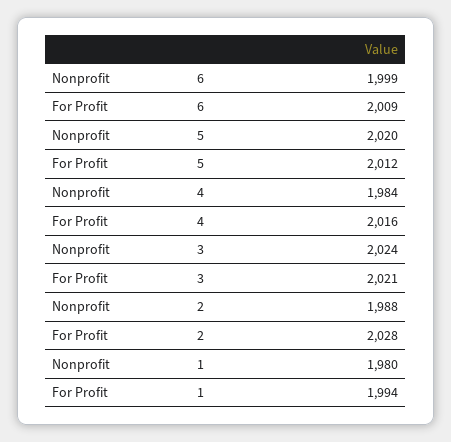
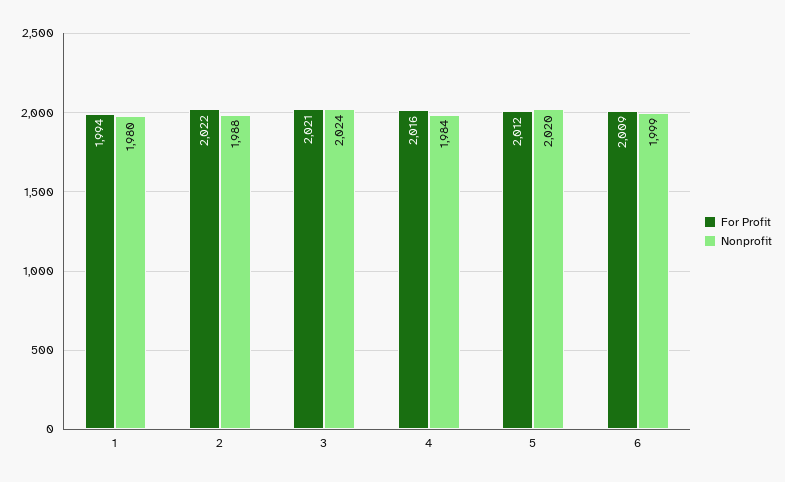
  {
    "Nonprofit": {
      "6": 1999,
      "5": 2020,
      "4": 1984,
      "3": 2024,
      "2": 1988,
      "1": 1980
    },
    "For Profit": {
      "6": 2009,
      "5": 2012,
      "4": 2016,
      "3": 2021,
-     "2": 2028,
+     "2": 2022,
      "1": 1994
    }
  }

